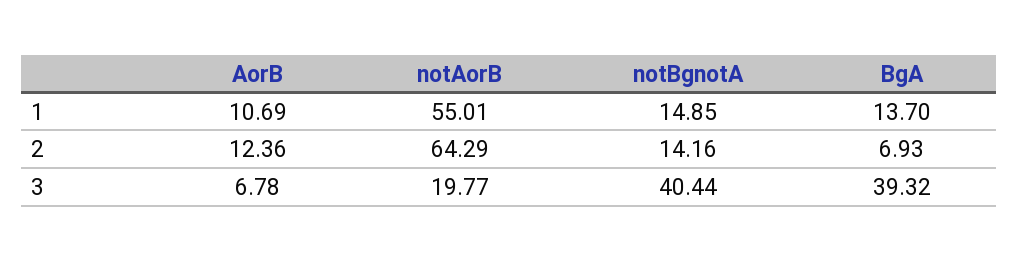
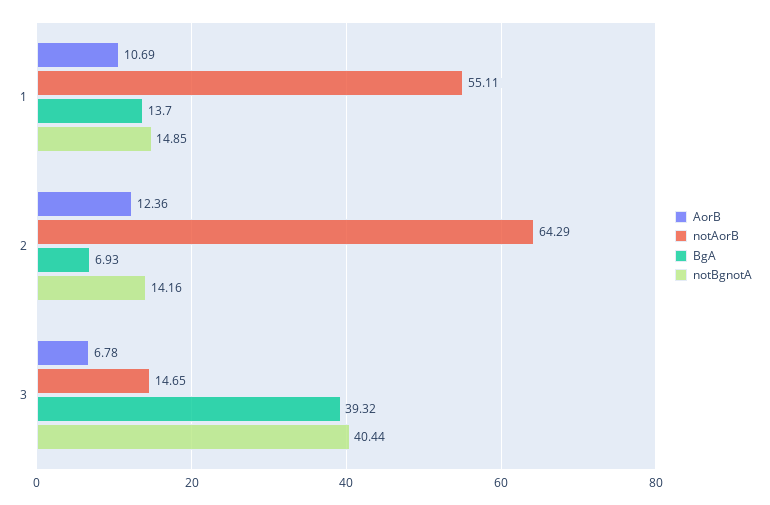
  {
    "AorB": {
      "1": 10.69,
      "2": 12.36,
      "3": 6.78
    },
    "notAorB": {
-     "1": 55.01,
+     "1": 55.11,
      "2": 64.29,
-     "3": 19.77
+     "3": 14.65
    },
    "notBgnotA": {
      "1": 14.85,
      "2": 14.16,
      "3": 40.44
    },
    "BgA": {
      "1": 13.7,
      "2": 6.93,
      "3": 39.32
    }
  }

